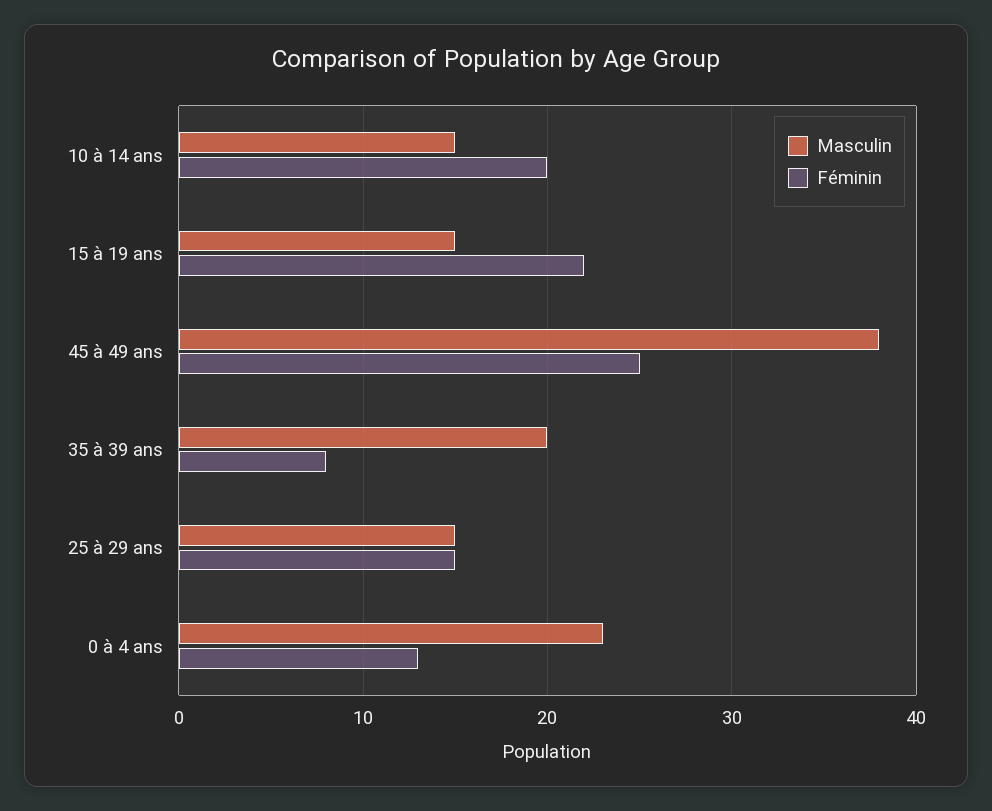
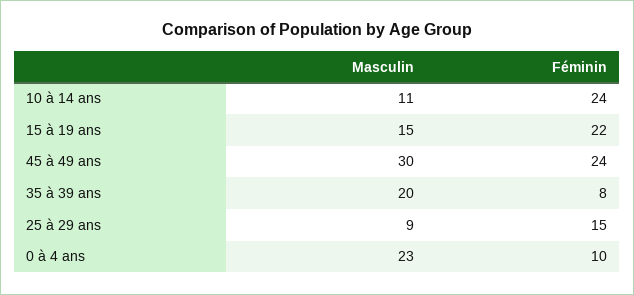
  {
    "Masculin": {
-     "10 à 14 ans": 15,
+     "10 à 14 ans": 11,
      "15 à 19 ans": 15,
-     "45 à 49 ans": 38,
+     "45 à 49 ans": 30,
      "35 à 39 ans": 20,
-     "25 à 29 ans": 15,
+     "25 à 29 ans": 9,
      "0 à 4 ans": 23
    },
    "Féminin": {
-     "10 à 14 ans": 20,
+     "10 à 14 ans": 24,
      "15 à 19 ans": 22,
-     "45 à 49 ans": 25,
+     "45 à 49 ans": 24,
      "35 à 39 ans": 8,
      "25 à 29 ans": 15,
-     "0 à 4 ans": 13
+     "0 à 4 ans": 10
    }
  }

